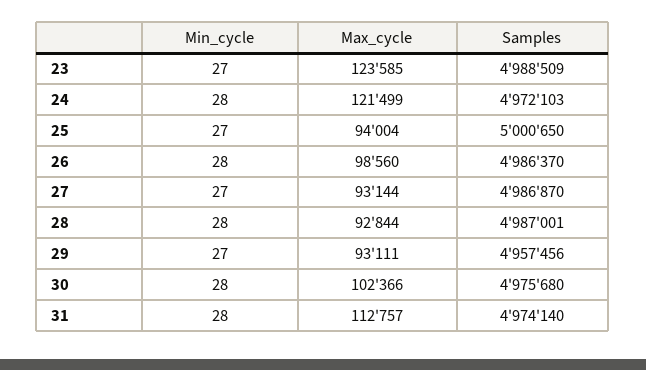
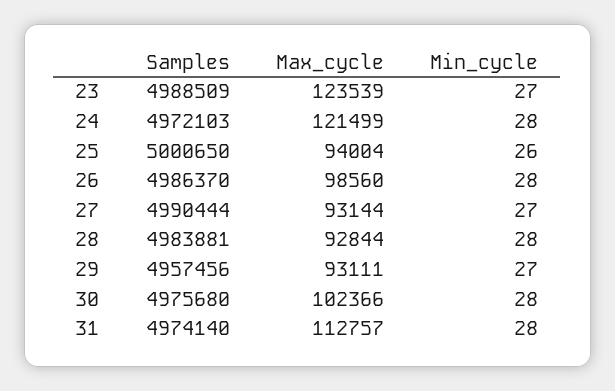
  {
    "Min_cycle": {
      "23": 27,
      "24": 28,
-     "25": 27,
+     "25": 26,
      "26": 28,
      "27": 27,
      "28": 28,
      "29": 27,
      "30": 28,
      "31": 28
    },
    "Max_cycle": {
-     "23": 123585,
+     "23": 123539,
      "24": 121499,
      "25": 94004,
      "26": 98560,
      "27": 93144,
      "28": 92844,
      "29": 93111,
      "30": 102366,
      "31": 112757
    },
    "Samples": {
      "23": 4988509,
      "24": 4972103,
      "25": 5000650,
      "26": 4986370,
-     "27": 4986870,
+     "27": 4990444,
-     "28": 4987001,
+     "28": 4983881,
      "29": 4957456,
      "30": 4975680,
      "31": 4974140
    }
  }

